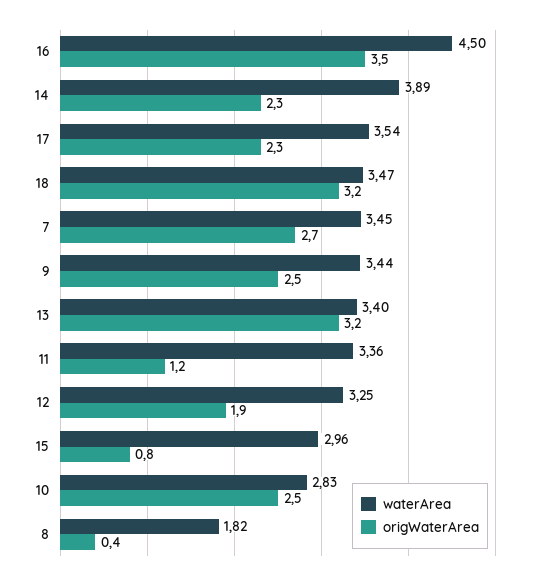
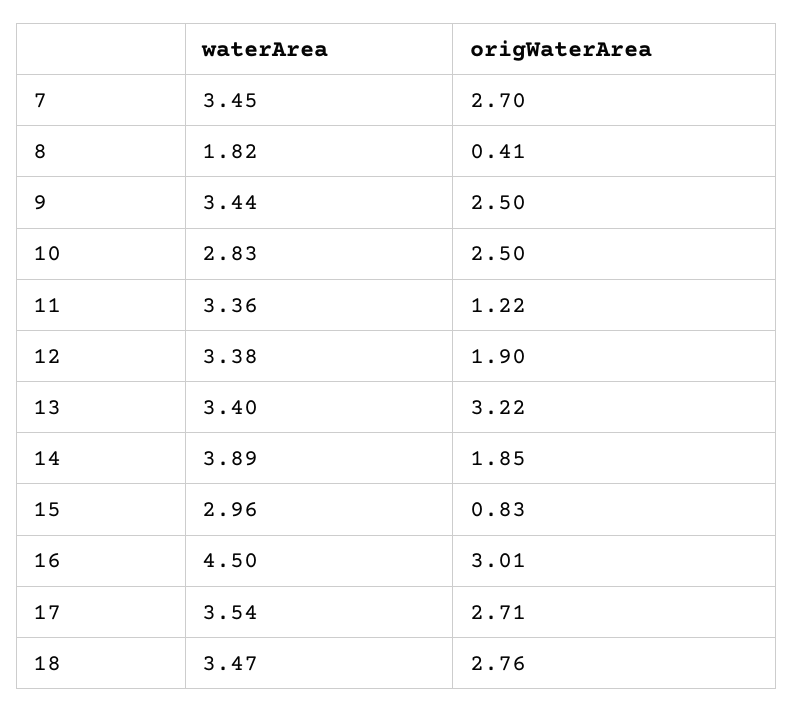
  {
    "waterArea": {
      "16": 4.5,
      "14": 3.89,
      "17": 3.54,
      "18": 3.47,
      "7": 3.45,
      "9": 3.44,
      "13": 3.4,
      "11": 3.36,
-     "12": 3.25,
+     "12": 3.38,
      "15": 2.96,
      "10": 2.83,
      "8": 1.82
    },
    "origWaterArea": {
-     "16": 3.5,
+     "16": 3.01,
-     "14": 2.3,
+     "14": 1.85,
-     "17": 2.3,
+     "17": 2.71,
-     "18": 3.2,
+     "18": 2.76,
      "7": 2.7,
      "9": 2.5,
      "13": 3.22,
      "11": 1.22,
      "12": 1.9,
      "15": 0.83,
      "10": 2.5,
      "8": 0.41
    }
  }

